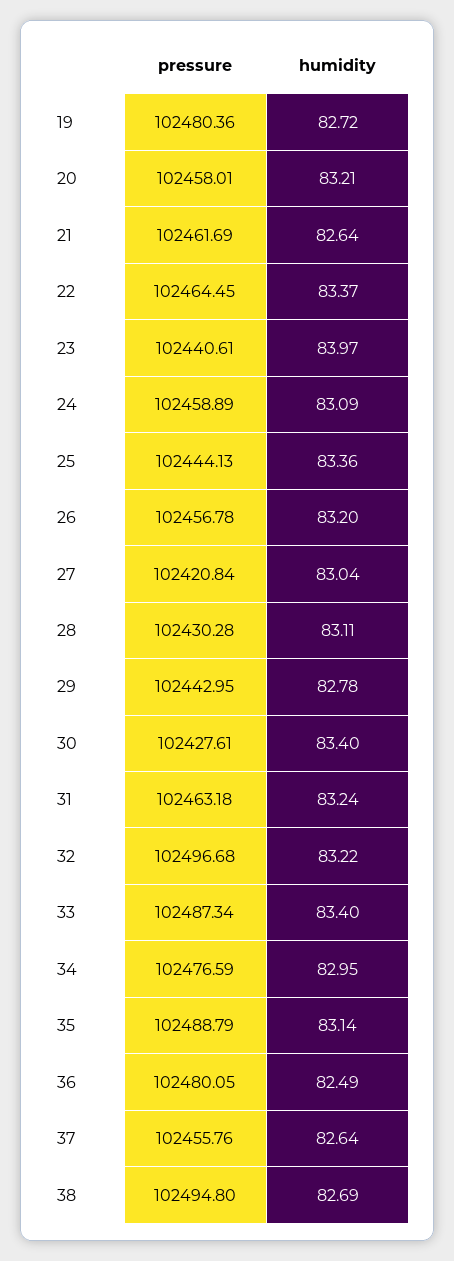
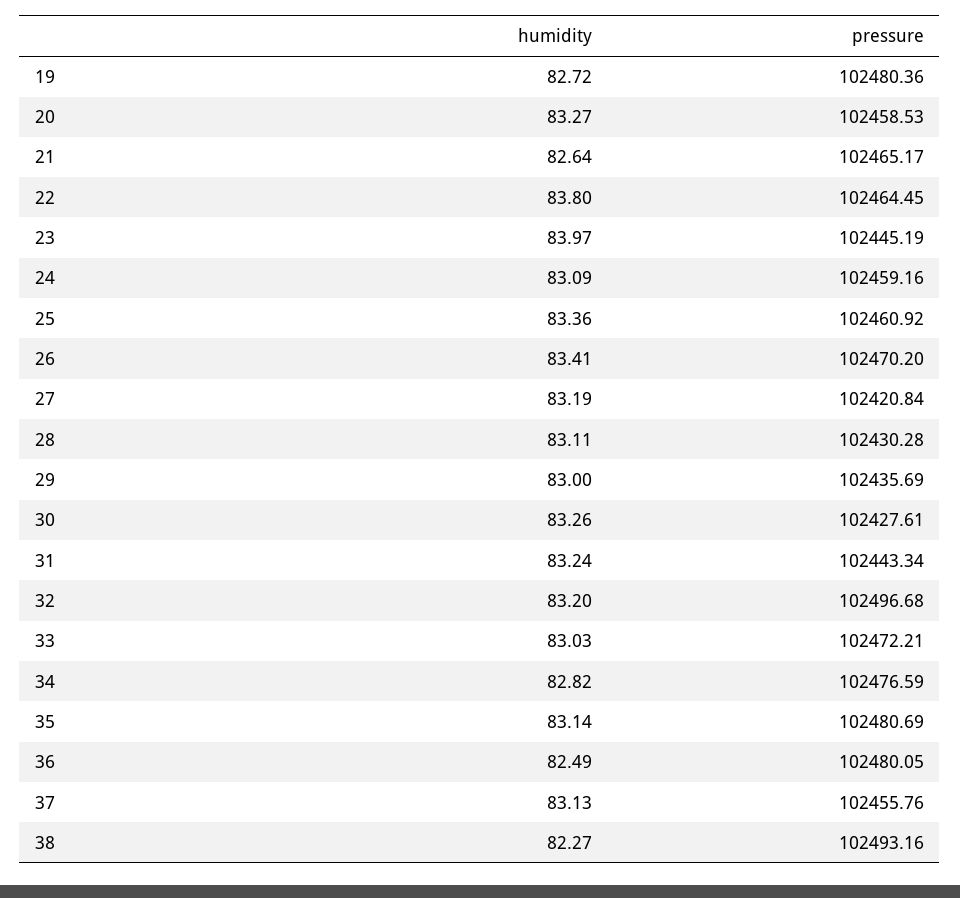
  {
    "pressure": {
      "19": 102480.36,
-     "20": 102458.01,
+     "20": 102458.53,
-     "21": 102461.69,
+     "21": 102465.17,
      "22": 102464.45,
-     "23": 102440.61,
+     "23": 102445.19,
-     "24": 102458.89,
+     "24": 102459.16,
-     "25": 102444.13,
+     "25": 102460.92,
-     "26": 102456.78,
+     "26": 102470.2,
      "27": 102420.84,
      "28": 102430.28,
-     "29": 102442.95,
+     "29": 102435.69,
      "30": 102427.61,
-     "31": 102463.18,
+     "31": 102443.34,
      "32": 102496.68,
-     "33": 102487.34,
+     "33": 102472.21,
      "34": 102476.59,
-     "35": 102488.79,
+     "35": 102480.69,
      "36": 102480.05,
      "37": 102455.76,
-     "38": 102494.8
+     "38": 102493.16
    },
    "humidity": {
      "19": 82.72,
-     "20": 83.21,
+     "20": 83.27,
      "21": 82.64,
-     "22": 83.37,
+     "22": 83.8,
      "23": 83.97,
      "24": 83.09,
      "25": 83.36,
-     "26": 83.2,
+     "26": 83.41,
-     "27": 83.04,
+     "27": 83.19,
      "28": 83.11,
-     "29": 82.78,
+     "29": 83,
-     "30": 83.4,
+     "30": 83.26,
      "31": 83.24,
-     "32": 83.22,
+     "32": 83.2,
-     "33": 83.4,
+     "33": 83.03,
-     "34": 82.95,
+     "34": 82.82,
      "35": 83.14,
      "36": 82.49,
-     "37": 82.64,
+     "37": 83.13,
-     "38": 82.69
+     "38": 82.27
    }
  }

